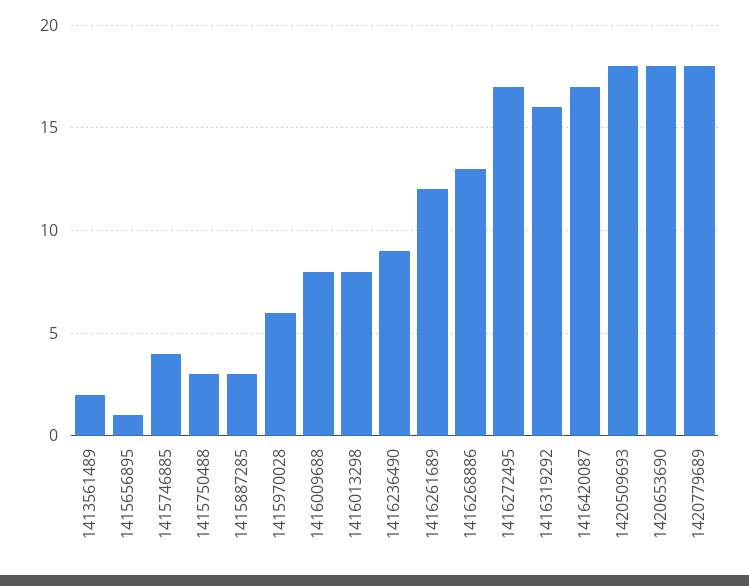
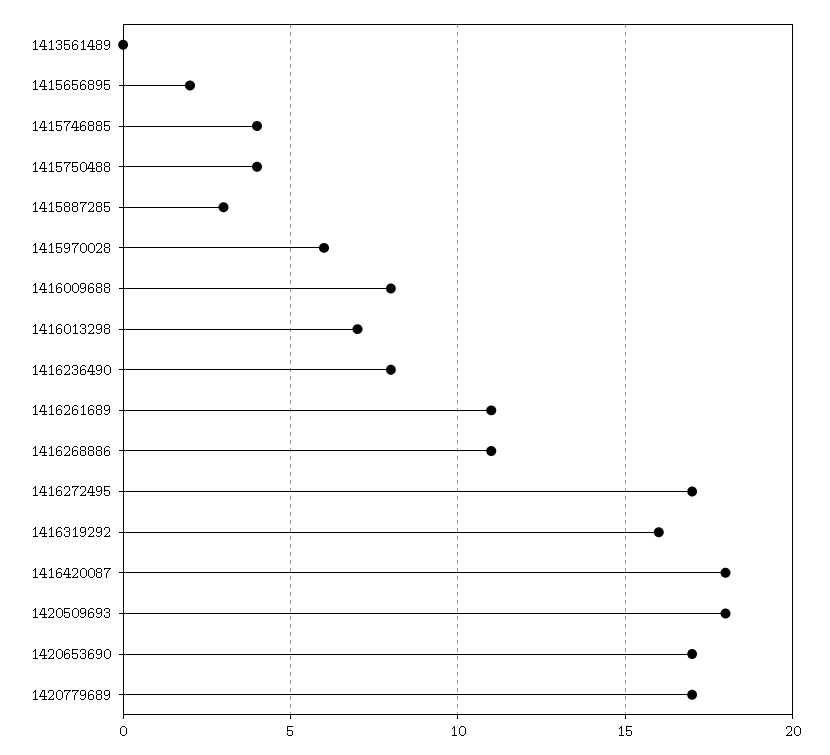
  {
-   "1413561489": 2,
+   "1413561489": 0,
-   "1415656895": 1,
+   "1415656895": 2,
    "1415746885": 4,
-   "1415750488": 3,
+   "1415750488": 4,
    "1415887285": 3,
    "1415970028": 6,
    "1416009688": 8,
-   "1416013298": 8,
+   "1416013298": 7,
-   "1416236490": 9,
+   "1416236490": 8,
-   "1416261689": 12,
+   "1416261689": 11,
-   "1416268886": 13,
+   "1416268886": 11,
    "1416272495": 17,
    "1416319292": 16,
-   "1416420087": 17,
+   "1416420087": 18,
    "1420509693": 18,
-   "1420653690": 18,
+   "1420653690": 17,
-   "1420779689": 18
+   "1420779689": 17
  }

